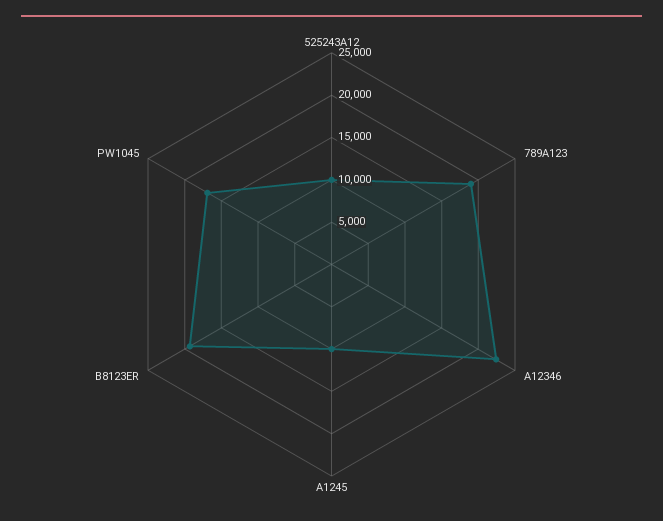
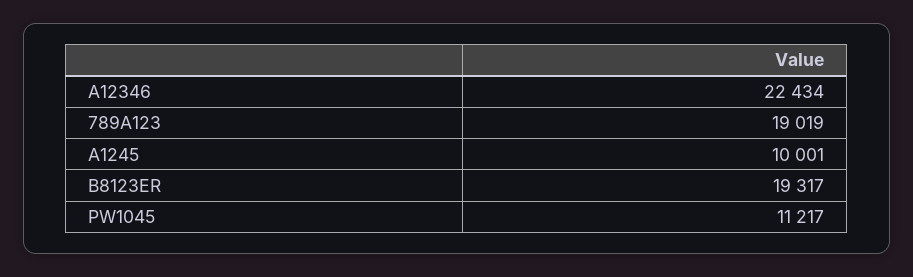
  {
-   "525243A12": 10000,
    "789A123": 19019,
    "A12346": 22434,
    "A1245": 10001,
    "B8123ER": 19317,
-   "PW1045": 17000
+   "PW1045": 11217
  }

